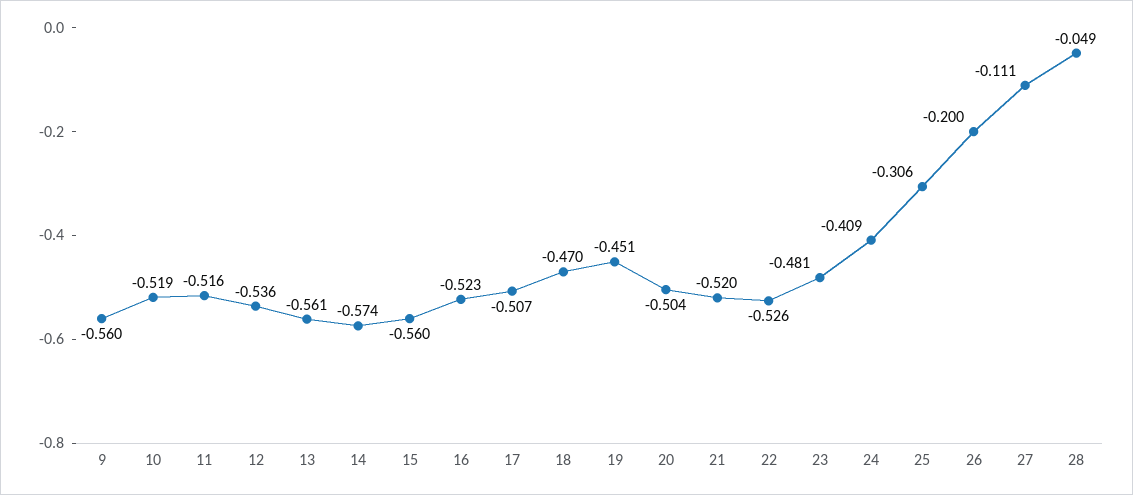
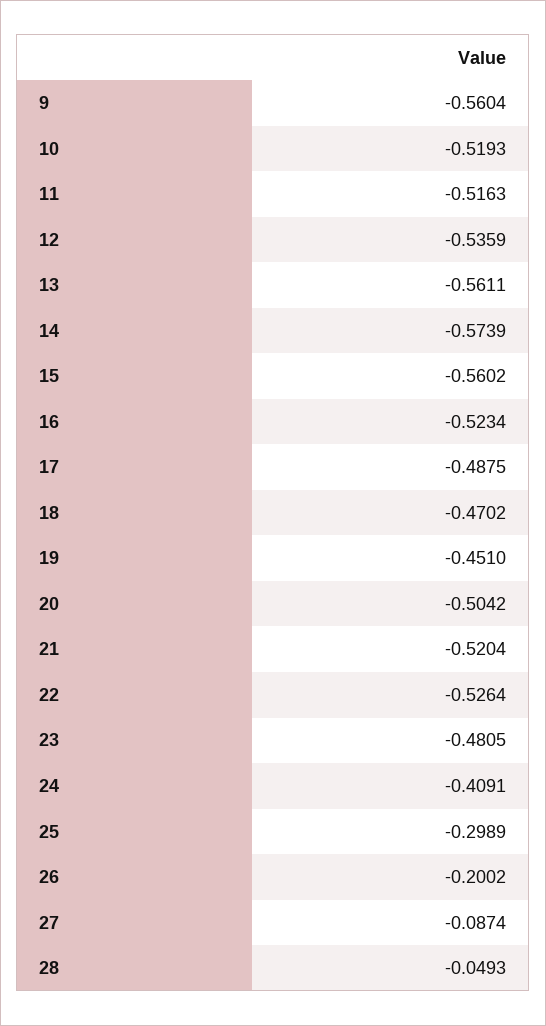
  {
    "9": -0.5604,
    "10": -0.5193,
    "11": -0.5163,
    "12": -0.5359,
    "13": -0.5611,
    "14": -0.5739,
    "15": -0.5602,
    "16": -0.5234,
-   "17": -0.507,
+   "17": -0.4875,
    "18": -0.4702,
    "19": -0.451,
    "20": -0.5042,
    "21": -0.5204,
    "22": -0.5264,
    "23": -0.4805,
    "24": -0.4091,
-   "25": -0.306,
+   "25": -0.2989,
    "26": -0.2002,
-   "27": -0.111,
+   "27": -0.0874,
    "28": -0.0493
  }

